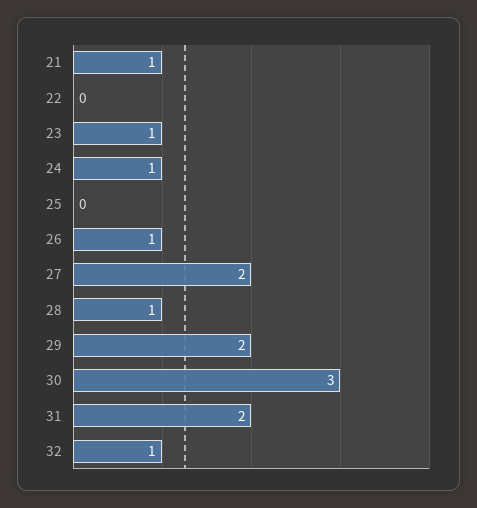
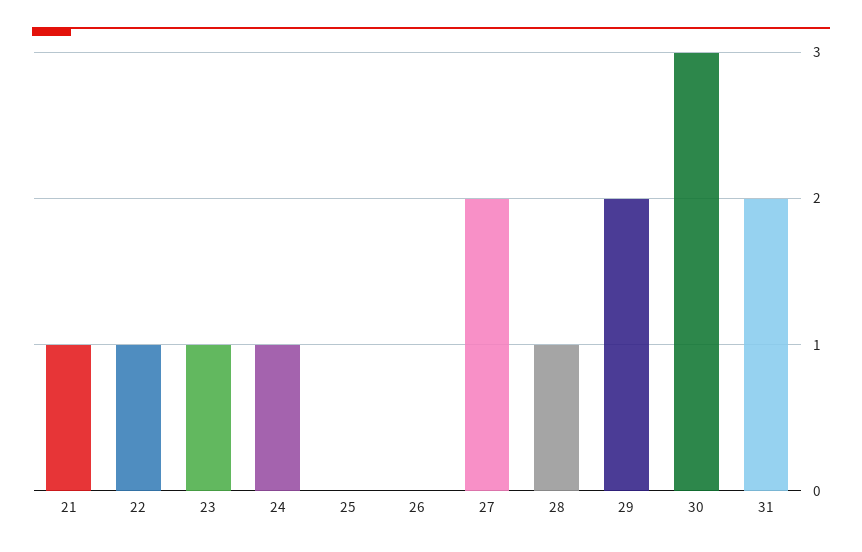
  {
    "21": 1,
-   "22": 0,
+   "22": 1,
    "23": 1,
    "24": 1,
    "25": 0,
-   "26": 1,
+   "26": 0,
    "27": 2,
    "28": 1,
    "29": 2,
    "30": 3,
-   "31": 2,
+   "31": 2
-   "32": 1
  }

